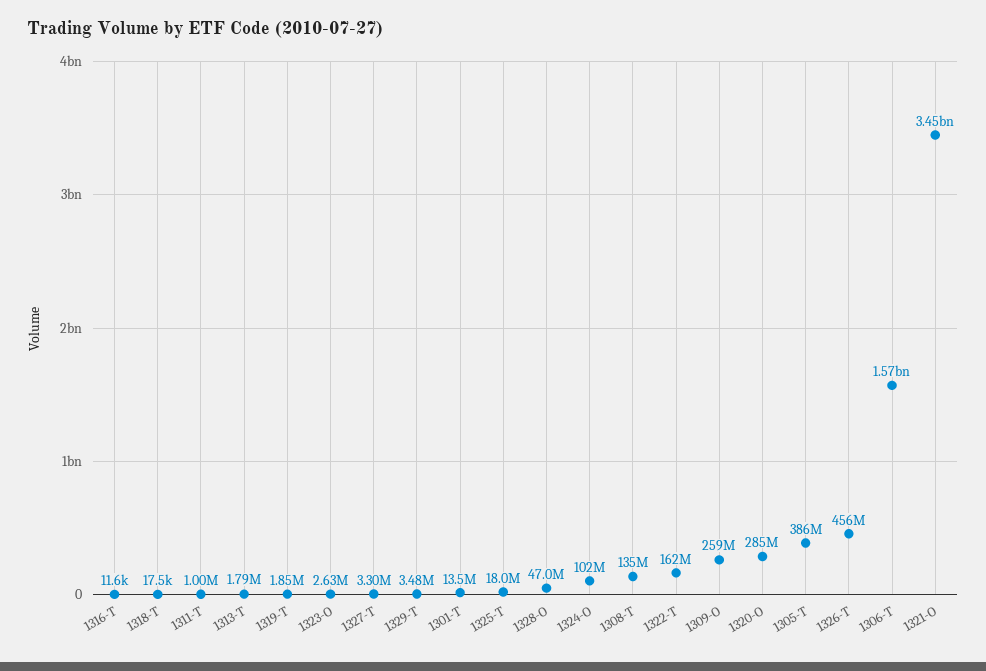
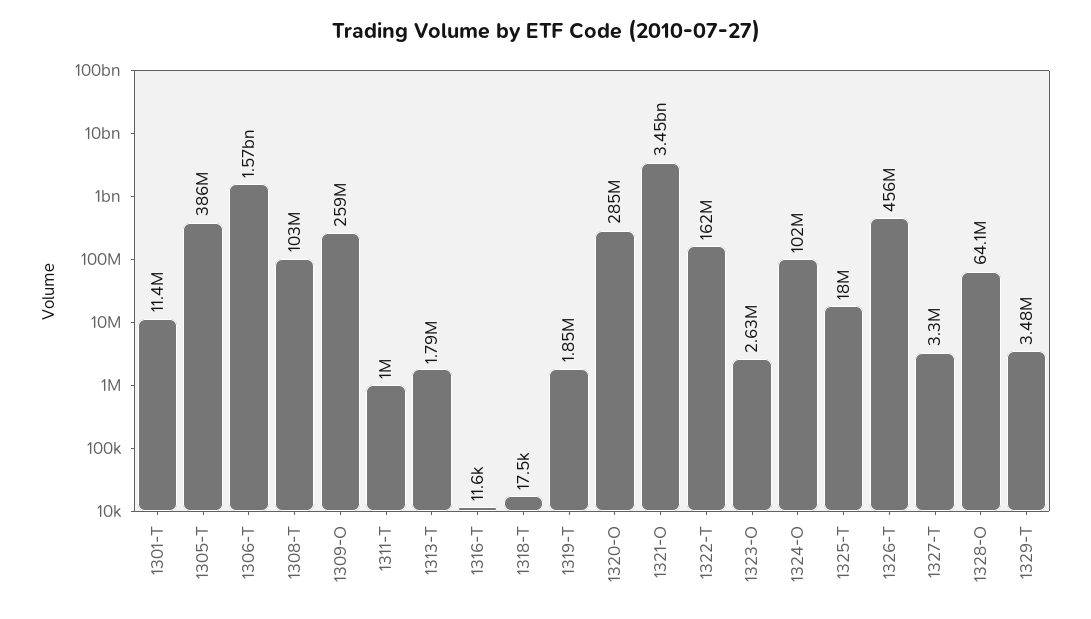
  {
    "1316-T": 11600,
    "1318-T": 17500,
    "1311-T": 1000000,
    "1313-T": 1790000,
    "1319-T": 1850000,
    "1323-O": 2630000,
    "1327-T": 3300000,
    "1329-T": 3480000,
-   "1301-T": 13500000,
+   "1301-T": 11400000,
    "1325-T": 18000000,
-   "1328-O": 47000000,
+   "1328-O": 64100000,
    "1324-O": 102000000,
-   "1308-T": 135000000,
+   "1308-T": 103000000,
    "1322-T": 162000000,
    "1309-O": 259000000,
    "1320-O": 285000000,
    "1305-T": 386000000,
    "1326-T": 456000000,
    "1306-T": 1570000000,
    "1321-O": 3450000000
  }

